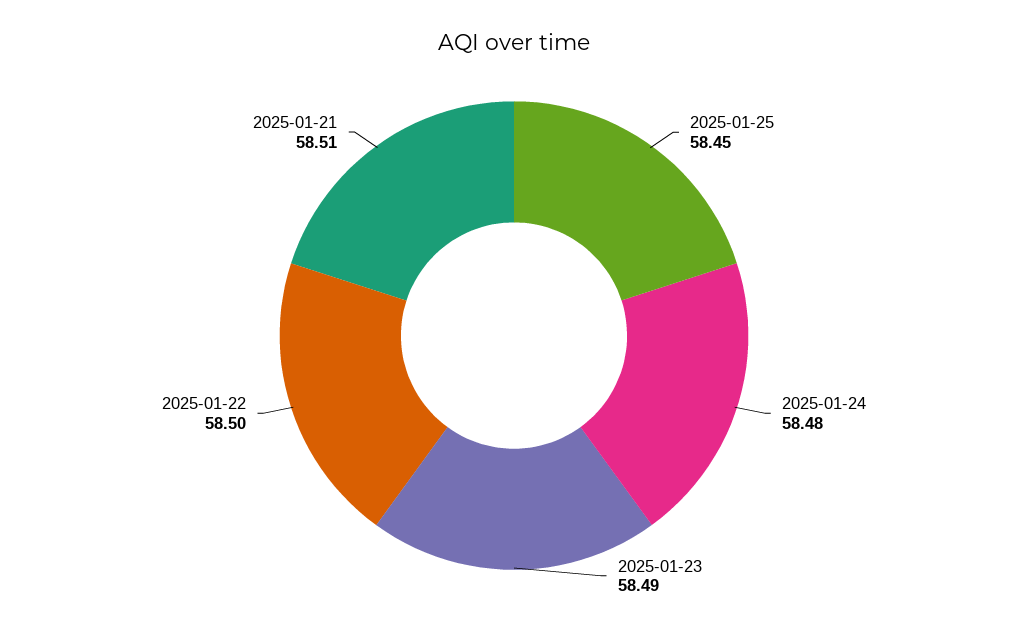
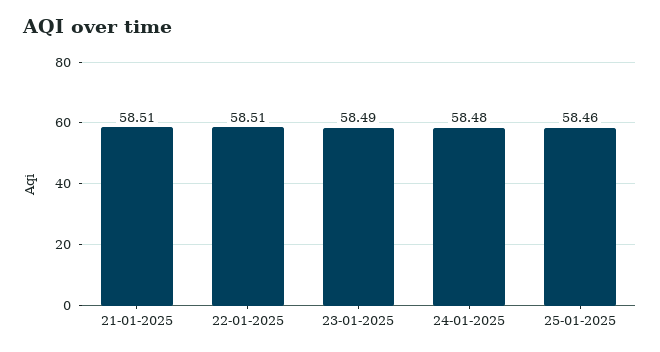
  {
-   "2025-01-25": 58.45,
+   "2025-01-25": 58.46,
    "2025-01-24": 58.48,
    "2025-01-23": 58.49,
-   "2025-01-22": 58.5,
+   "2025-01-22": 58.51,
    "2025-01-21": 58.51
  }

